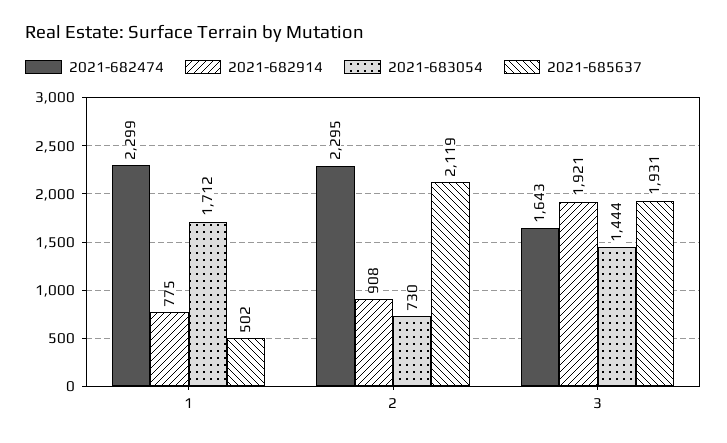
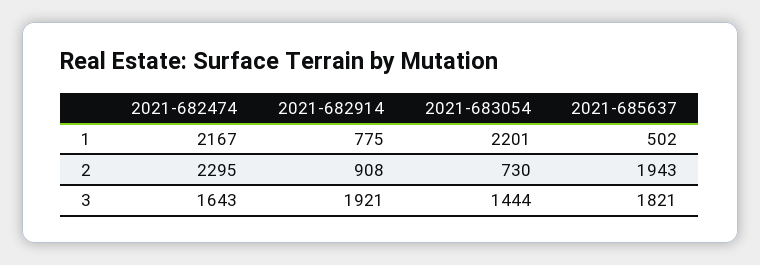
  {
    "2021-682474": {
-     "1": 2299,
+     "1": 2167,
      "2": 2295,
      "3": 1643
    },
    "2021-682914": {
      "1": 775,
      "2": 908,
      "3": 1921
    },
    "2021-683054": {
-     "1": 1712,
+     "1": 2201,
      "2": 730,
      "3": 1444
    },
    "2021-685637": {
      "1": 502,
-     "2": 2119,
+     "2": 1943,
-     "3": 1931
+     "3": 1821
    }
  }

